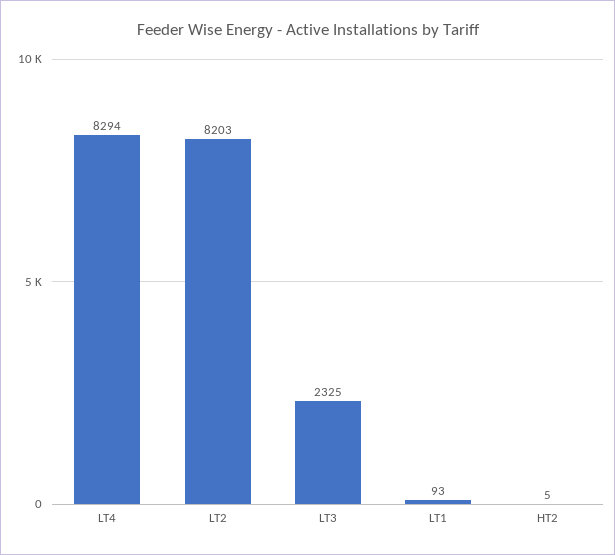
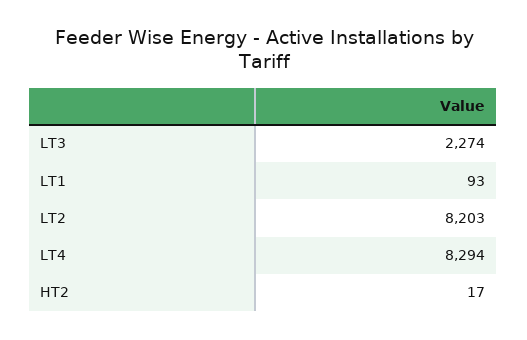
  {
    "LT4": 8294,
    "LT2": 8203,
-   "LT3": 2325,
+   "LT3": 2274,
    "LT1": 93,
-   "HT2": 5
+   "HT2": 17
  }

